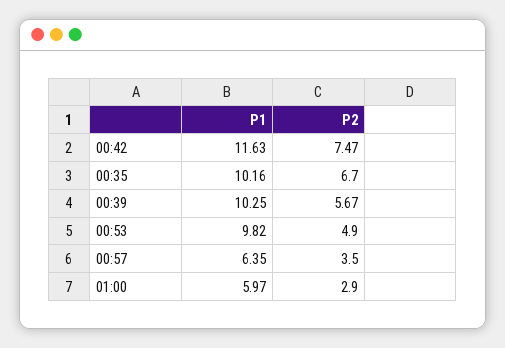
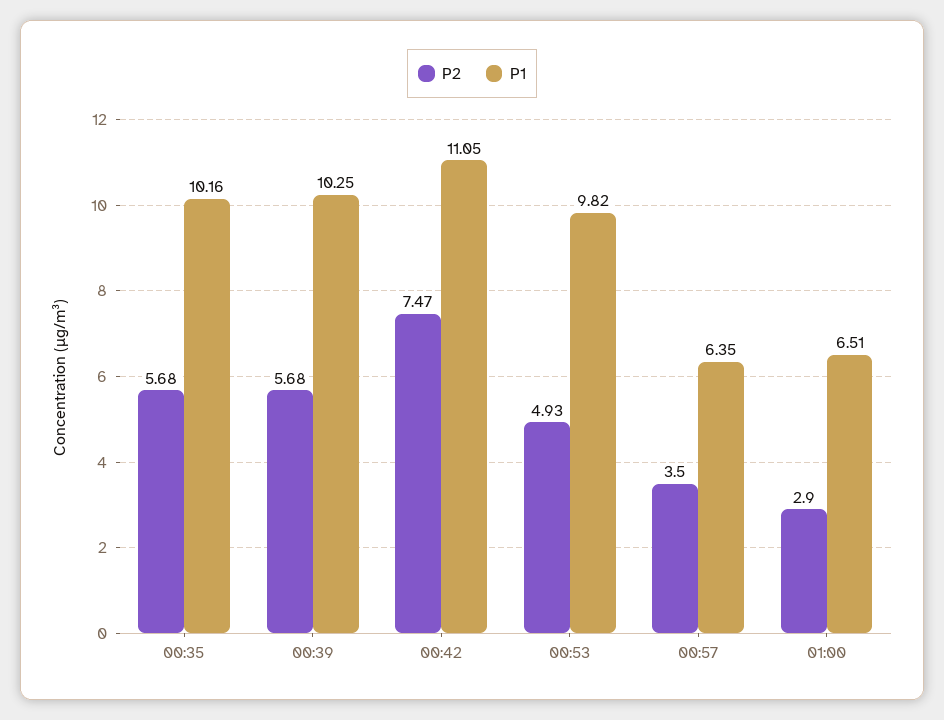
  {
    "P1": {
-     "00:42": 11.63,
+     "00:42": 11.05,
      "00:35": 10.16,
      "00:39": 10.25,
      "00:53": 9.82,
      "00:57": 6.35,
-     "01:00": 5.97
+     "01:00": 6.51
    },
    "P2": {
      "00:42": 7.47,
-     "00:35": 6.7,
+     "00:35": 5.68,
-     "00:39": 5.67,
+     "00:39": 5.68,
-     "00:53": 4.9,
+     "00:53": 4.93,
      "00:57": 3.5,
      "01:00": 2.9
    }
  }

